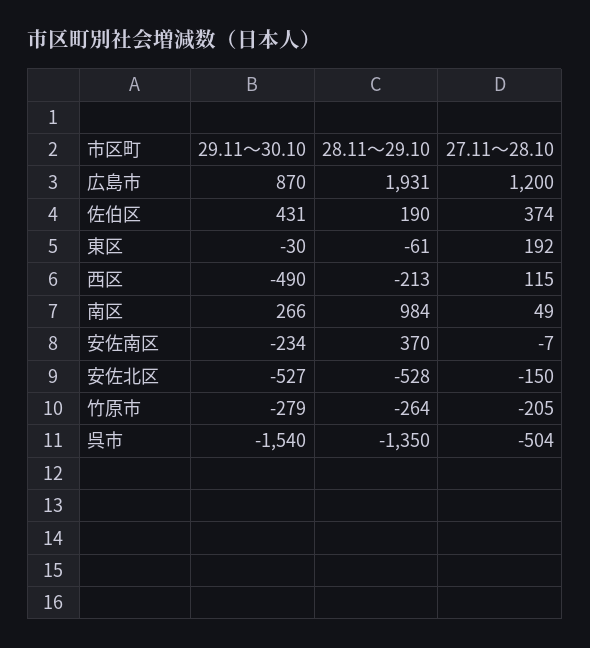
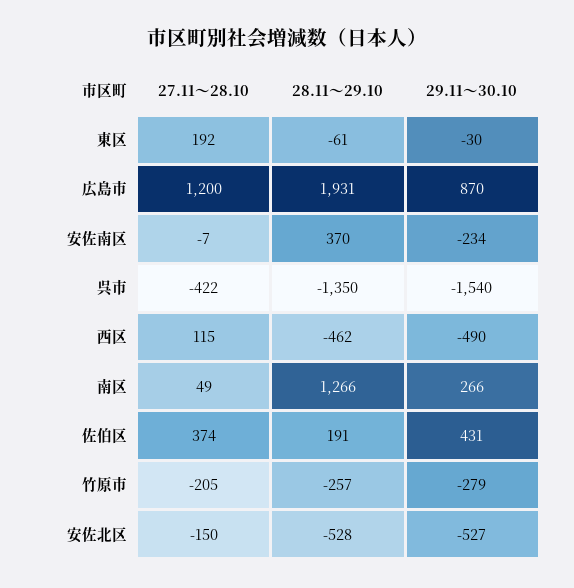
  {
    "29.11～30.10": {
      "広島市": 870,
      "佐伯区": 431,
      "東区": -30,
      "西区": -490,
      "南区": 266,
      "安佐南区": -234,
      "安佐北区": -527,
      "竹原市": -279,
      "呉市": -1540
    },
    "28.11～29.10": {
      "広島市": 1931,
-     "佐伯区": 190,
+     "佐伯区": 191,
      "東区": -61,
-     "西区": -213,
+     "西区": -462,
-     "南区": 984,
+     "南区": 1266,
      "安佐南区": 370,
      "安佐北区": -528,
-     "竹原市": -264,
+     "竹原市": -257,
      "呉市": -1350
    },
    "27.11～28.10": {
      "広島市": 1200,
      "佐伯区": 374,
      "東区": 192,
      "西区": 115,
      "南区": 49,
      "安佐南区": -7,
      "安佐北区": -150,
      "竹原市": -205,
-     "呉市": -504
+     "呉市": -422
    }
  }

